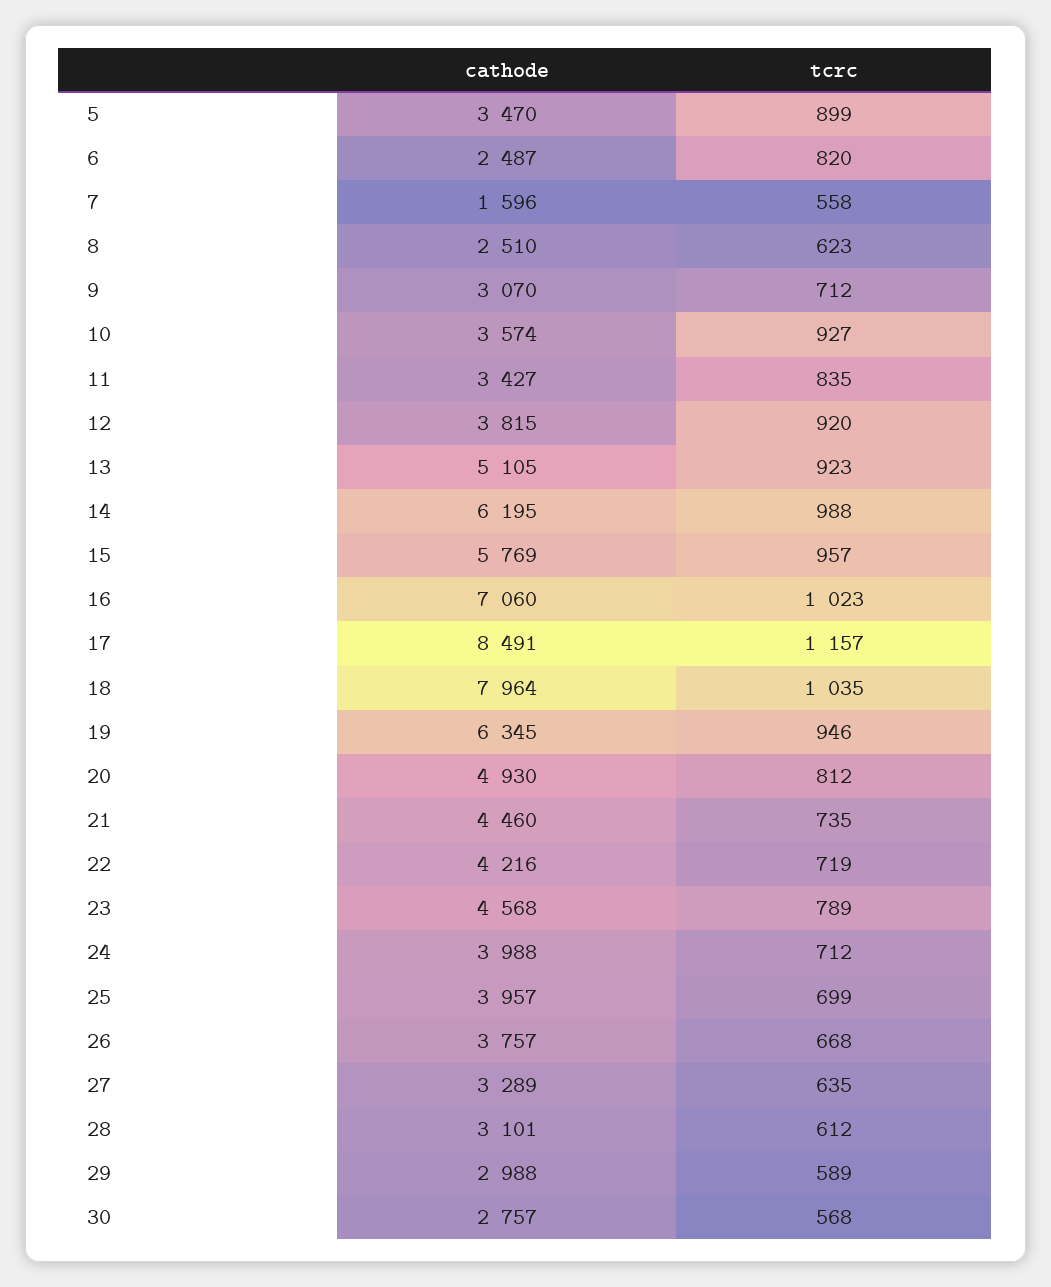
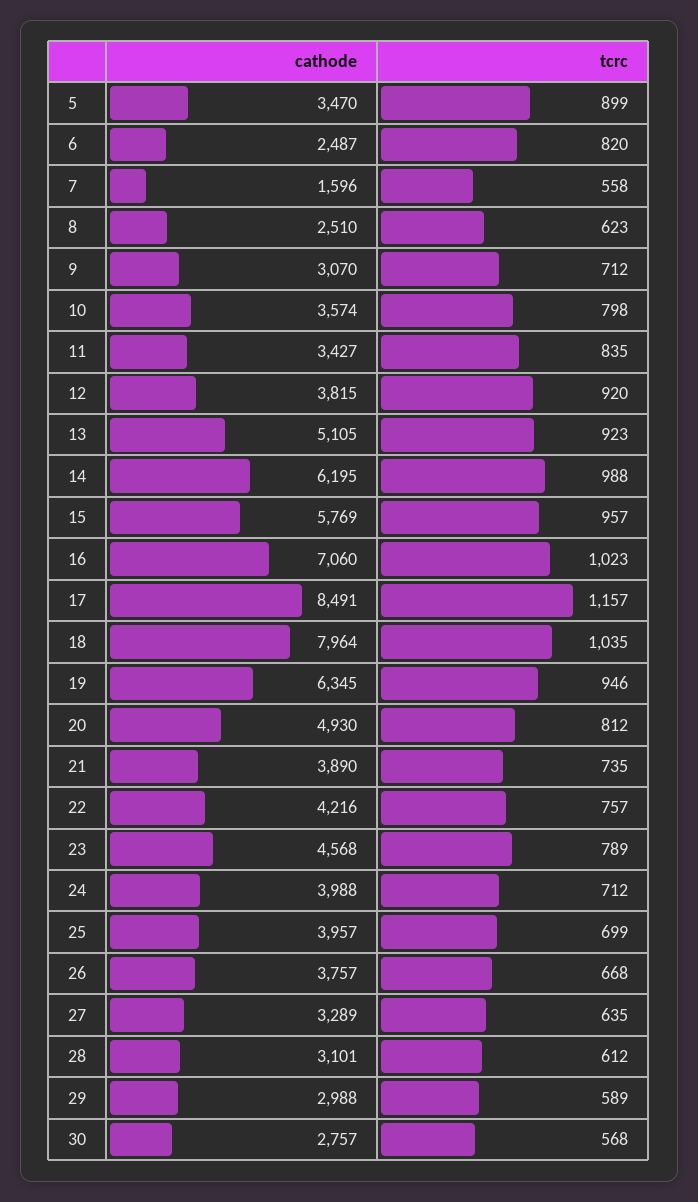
  {
    "cathode": {
      "5": 3470,
      "6": 2487,
      "7": 1596,
      "8": 2510,
      "9": 3070,
      "10": 3574,
      "11": 3427,
      "12": 3815,
      "13": 5105,
      "14": 6195,
      "15": 5769,
      "16": 7060,
      "17": 8491,
      "18": 7964,
      "19": 6345,
      "20": 4930,
-     "21": 4460,
+     "21": 3890,
      "22": 4216,
      "23": 4568,
      "24": 3988,
      "25": 3957,
      "26": 3757,
      "27": 3289,
      "28": 3101,
      "29": 2988,
      "30": 2757
    },
    "tcrc": {
      "5": 899,
      "6": 820,
      "7": 558,
      "8": 623,
      "9": 712,
-     "10": 927,
+     "10": 798,
      "11": 835,
      "12": 920,
      "13": 923,
      "14": 988,
      "15": 957,
      "16": 1023,
      "17": 1157,
      "18": 1035,
      "19": 946,
      "20": 812,
      "21": 735,
-     "22": 719,
+     "22": 757,
      "23": 789,
      "24": 712,
      "25": 699,
      "26": 668,
      "27": 635,
      "28": 612,
      "29": 589,
      "30": 568
    }
  }

